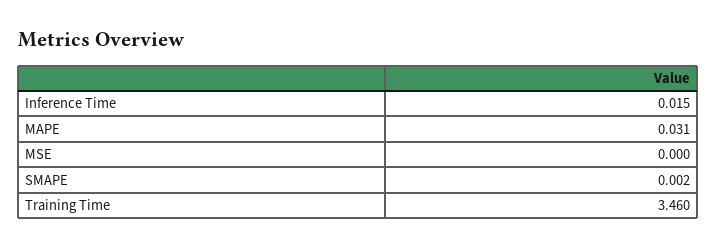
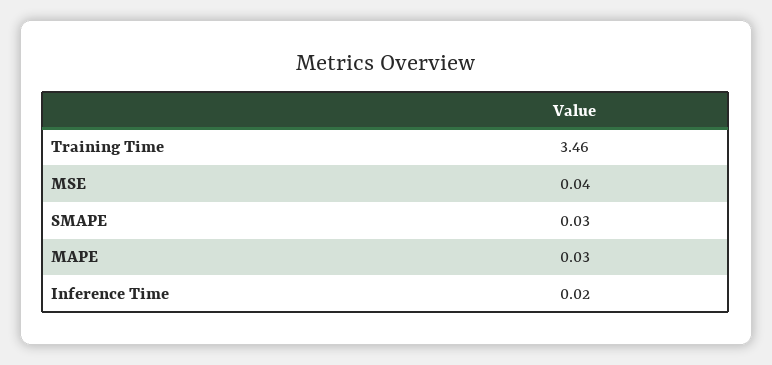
  {
    "Inference Time": 0.015,
    "MAPE": 0.031,
-   "MSE": 0,
+   "MSE": 0.04,
-   "SMAPE": 0.002,
+   "SMAPE": 0.03,
    "Training Time": 3.46
  }

